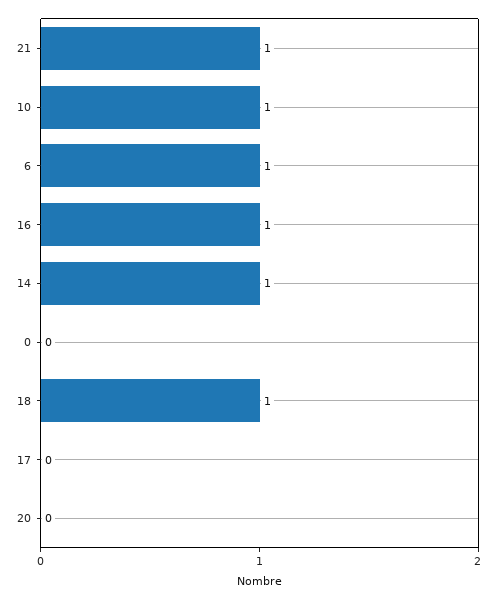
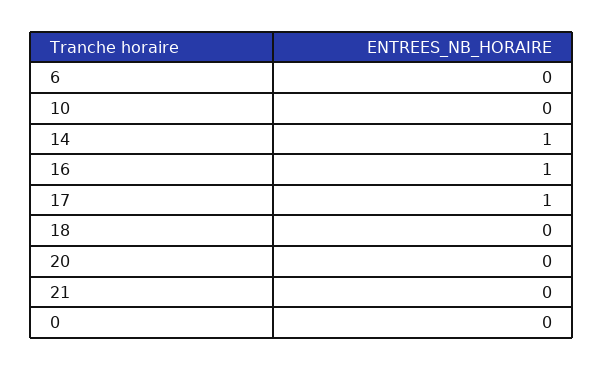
  {
-   "21": 1,
+   "21": 0,
-   "10": 1,
+   "10": 0,
-   "6": 1,
+   "6": 0,
    "16": 1,
    "14": 1,
    "0": 0,
-   "18": 1,
+   "18": 0,
-   "17": 0,
+   "17": 1,
    "20": 0
  }

